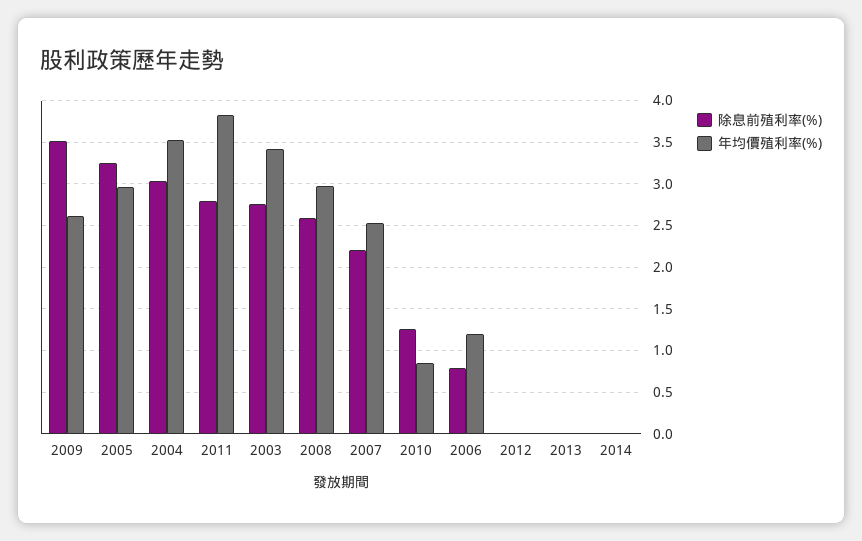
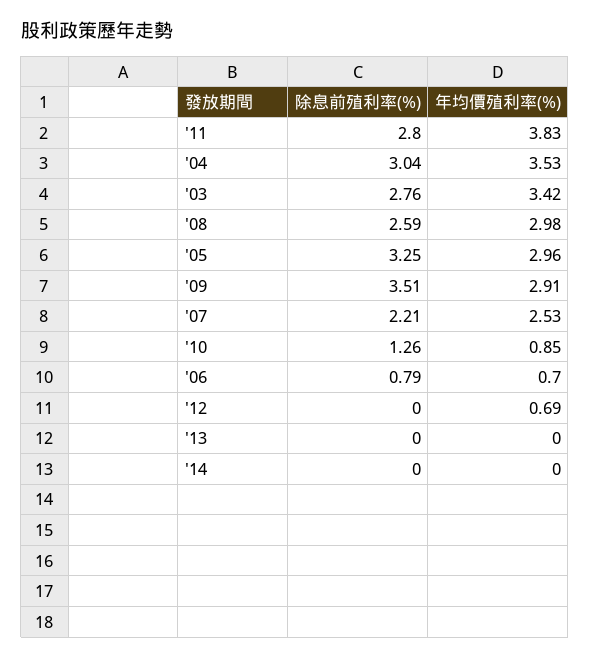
  {
    "除息前殖利率(%)": {
      "2009": 3.51,
      "2005": 3.25,
      "2004": 3.04,
      "2011": 2.8,
      "2003": 2.76,
      "2008": 2.59,
      "2007": 2.21,
      "2010": 1.26,
      "2006": 0.79,
      "2012": 0,
      "2013": 0,
      "2014": 0
    },
    "年均價殖利率(%)": {
-     "2009": 2.6,
+     "2009": 2.91,
      "2005": 2.96,
      "2004": 3.53,
      "2011": 3.83,
      "2003": 3.42,
      "2008": 2.98,
      "2007": 2.53,
      "2010": 0.85,
-     "2006": 1.2,
+     "2006": 0.7,
-     "2012": 0,
+     "2012": 0.69,
      "2013": 0,
      "2014": 0
    }
  }

